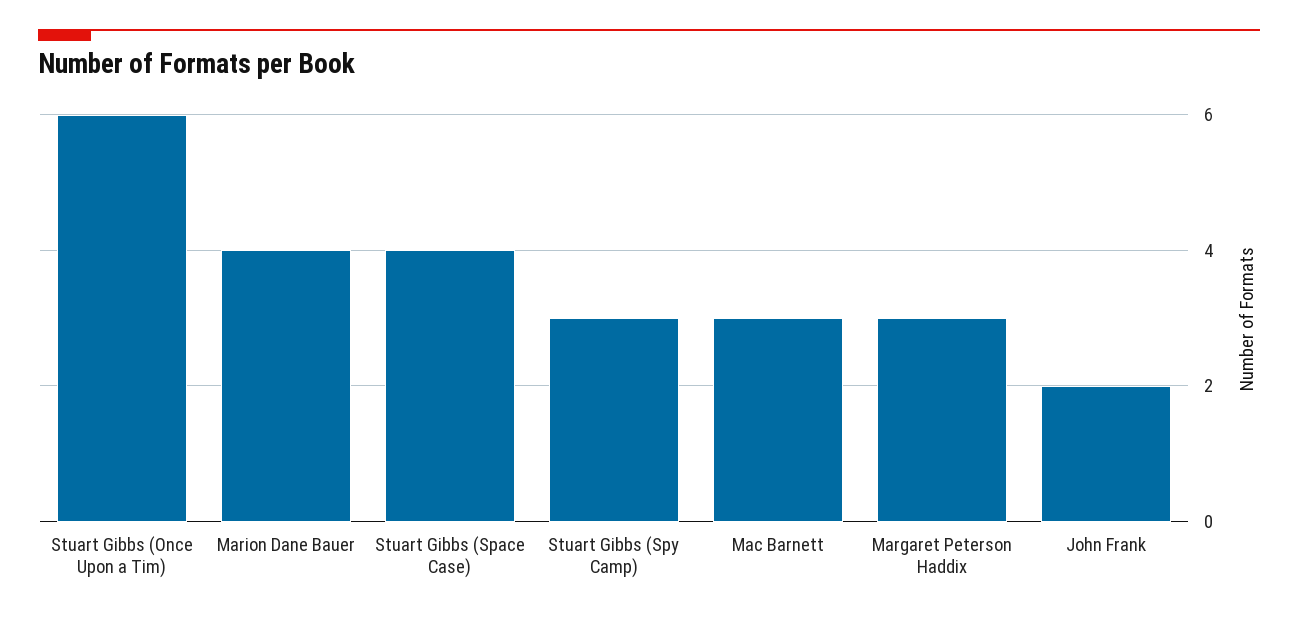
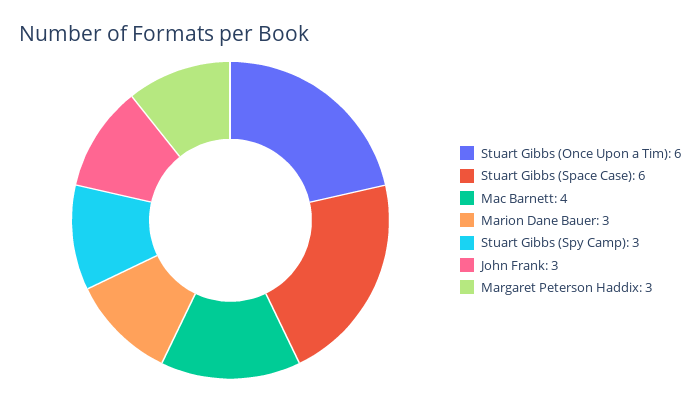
  {
    "Stuart Gibbs (Once Upon a Tim)": 6,
-   "Marion Dane Bauer": 4,
+   "Marion Dane Bauer": 3,
-   "Stuart Gibbs (Space Case)": 4,
+   "Stuart Gibbs (Space Case)": 6,
    "Stuart Gibbs (Spy Camp)": 3,
-   "Mac Barnett": 3,
+   "Mac Barnett": 4,
    "Margaret Peterson Haddix": 3,
-   "John Frank": 2
+   "John Frank": 3
  }

